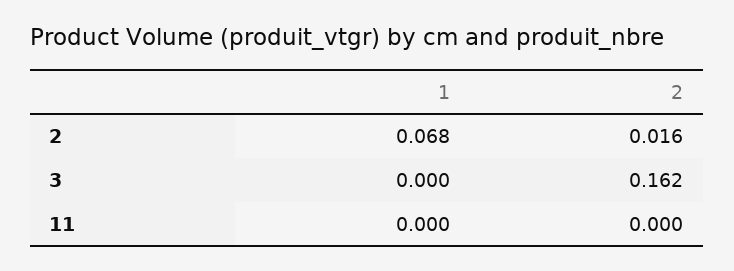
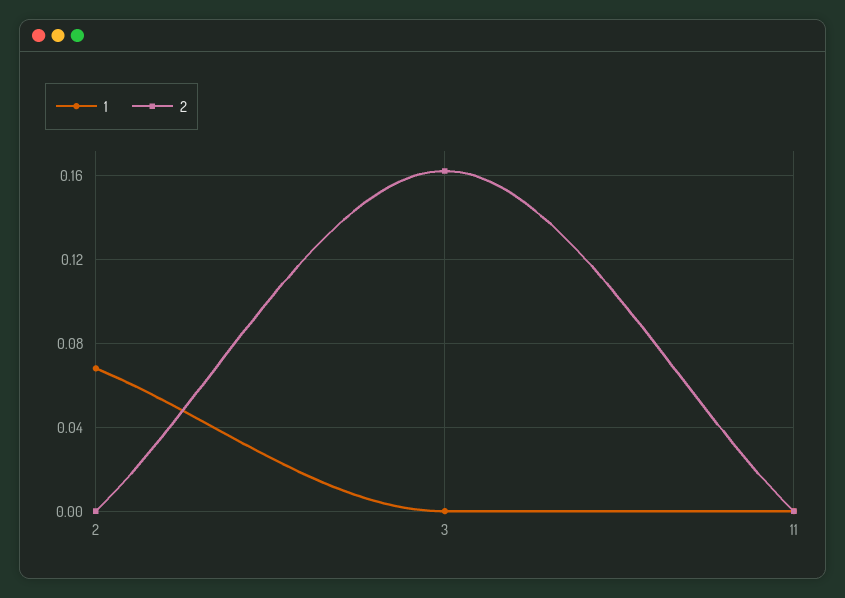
  {
    "1": {
      "2": 0.068,
      "3": 0,
      "11": 0
    },
    "2": {
-     "2": 0.016,
+     "2": 0,
      "3": 0.162,
      "11": 0
    }
  }

